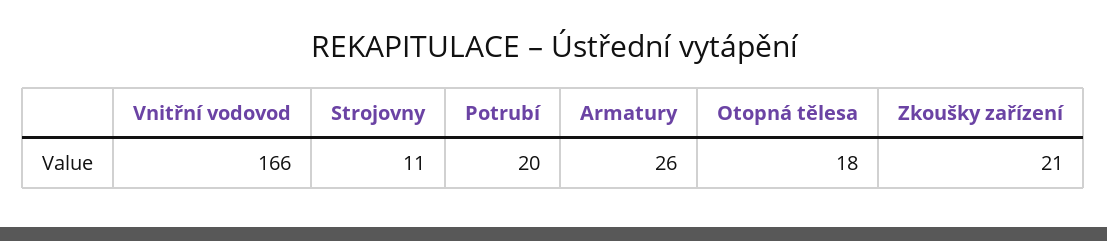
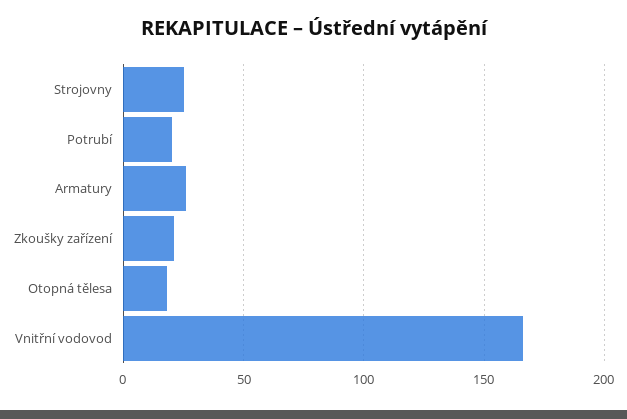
  {
    "Vnitřní vodovod": 166,
-   "Strojovny": 11,
+   "Strojovny": 25,
    "Potrubí": 20,
    "Armatury": 26,
    "Otopná tělesa": 18,
    "Zkoušky zařízení": 21
  }

